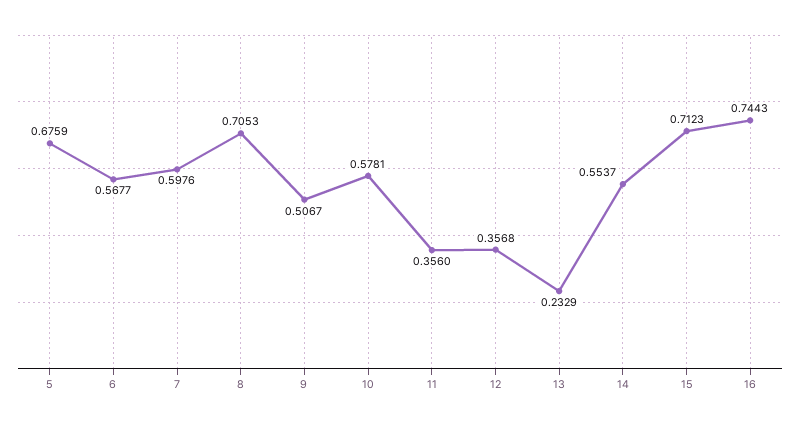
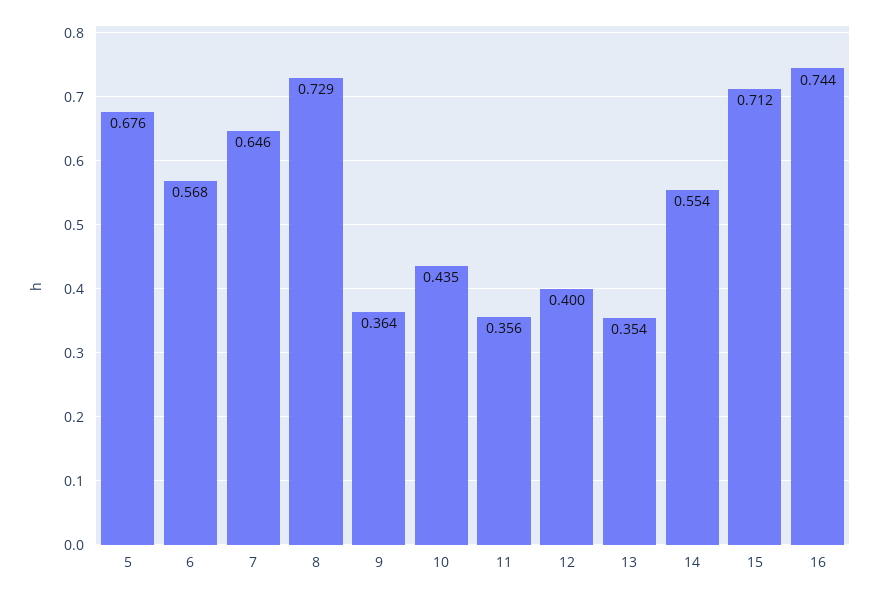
  {
    "5": 0.6759,
    "6": 0.5677,
-   "7": 0.5976,
+   "7": 0.646,
-   "8": 0.7053,
+   "8": 0.729,
-   "9": 0.5067,
+   "9": 0.364,
-   "10": 0.5781,
+   "10": 0.435,
    "11": 0.356,
-   "12": 0.3568,
+   "12": 0.4,
-   "13": 0.2329,
+   "13": 0.354,
    "14": 0.5537,
    "15": 0.7123,
    "16": 0.7443
  }

